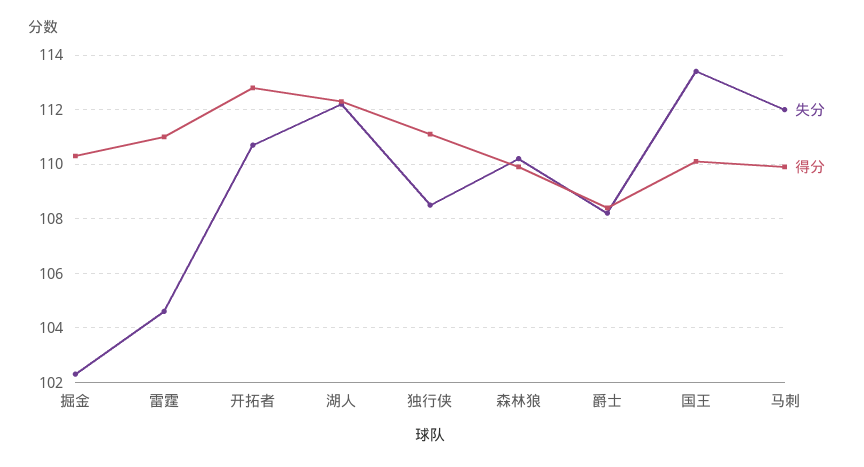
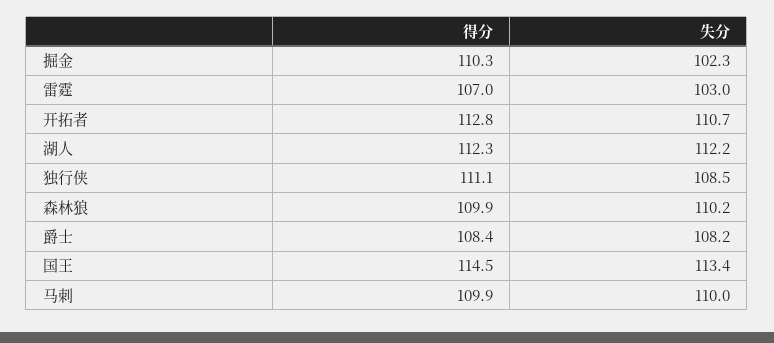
  {
    "失分": {
      "掘金": 102.3,
-     "雷霆": 104.5,
+     "雷霆": 103,
      "开拓者": 110.7,
      "湖人": 112.2,
      "独行侠": 108.5,
      "森林狼": 110.2,
      "爵士": 108.2,
      "国王": 113.4,
-     "马刺": 112
+     "马刺": 110
    },
    "得分": {
      "掘金": 110.3,
-     "雷霆": 111,
+     "雷霆": 107,
      "开拓者": 112.8,
      "湖人": 112.3,
      "独行侠": 111.1,
      "森林狼": 109.9,
      "爵士": 108.4,
-     "国王": 110,
+     "国王": 114.5,
      "马刺": 109.9
    }
  }

